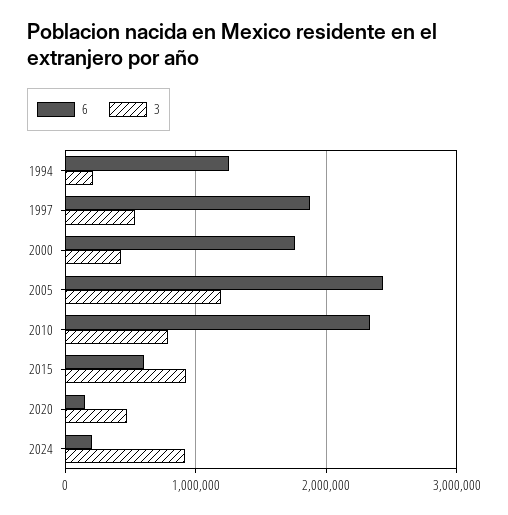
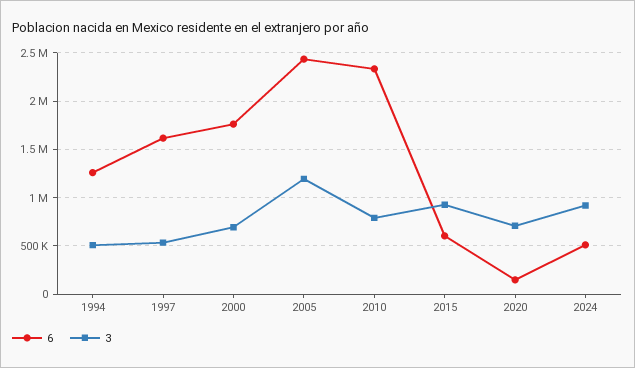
  {
    "6": {
      "1994": 1300000,
-     "1997": 1900000,
+     "1997": 1600000,
      "2000": 1800000,
      "2005": 2400000,
      "2010": 2300000,
      "2015": 600000,
      "2020": 200000,
-     "2024": 200000
+     "2024": 500000
    },
    "3": {
-     "1994": 200000,
+     "1994": 500000,
      "1997": 500000,
-     "2000": 400000,
+     "2000": 700000,
      "2005": 1200000,
      "2010": 800000,
      "2015": 900000,
-     "2020": 500000,
+     "2020": 700000,
      "2024": 900000
    }
  }

